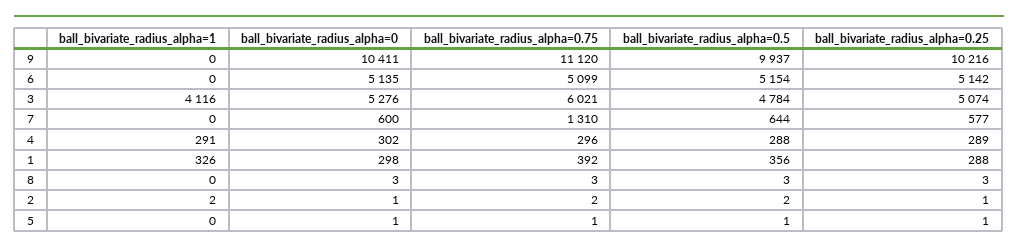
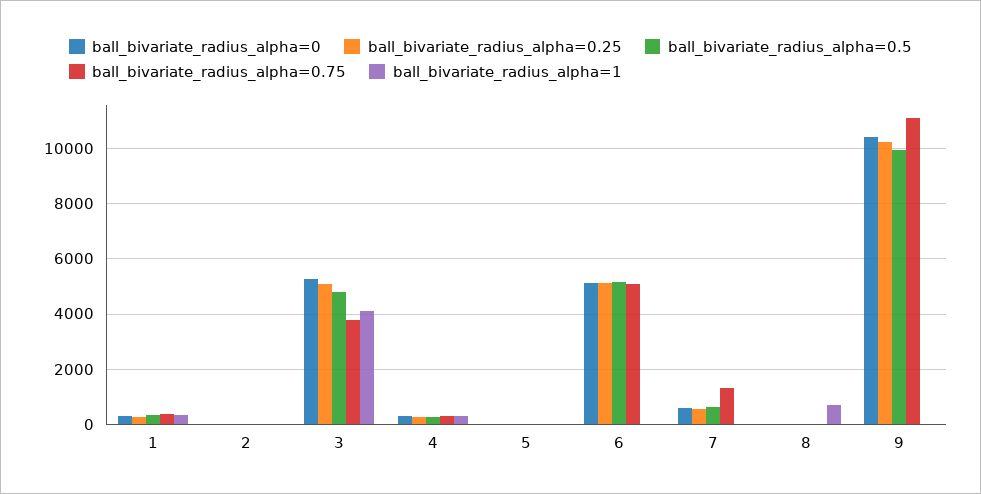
  {
    "ball_bivariate_radius_alpha=1": {
      "9": 0,
      "6": 0,
      "3": 4116,
      "7": 0,
      "4": 291,
      "1": 326,
-     "8": 0,
+     "8": 750,
      "2": 2,
      "5": 0
    },
    "ball_bivariate_radius_alpha=0": {
      "9": 10411,
      "6": 5135,
      "3": 5276,
      "7": 600,
      "4": 302,
      "1": 298,
      "8": 3,
      "2": 1,
      "5": 1
    },
    "ball_bivariate_radius_alpha=0.75": {
      "9": 11120,
      "6": 5099,
-     "3": 6021,
+     "3": 3750,
      "7": 1310,
      "4": 296,
      "1": 392,
      "8": 3,
      "2": 2,
      "5": 1
    },
    "ball_bivariate_radius_alpha=0.5": {
      "9": 9937,
      "6": 5154,
      "3": 4784,
      "7": 644,
      "4": 288,
      "1": 356,
      "8": 3,
      "2": 2,
      "5": 1
    },
    "ball_bivariate_radius_alpha=0.25": {
      "9": 10216,
      "6": 5142,
      "3": 5074,
      "7": 577,
      "4": 289,
      "1": 288,
      "8": 3,
      "2": 1,
      "5": 1
    }
  }

